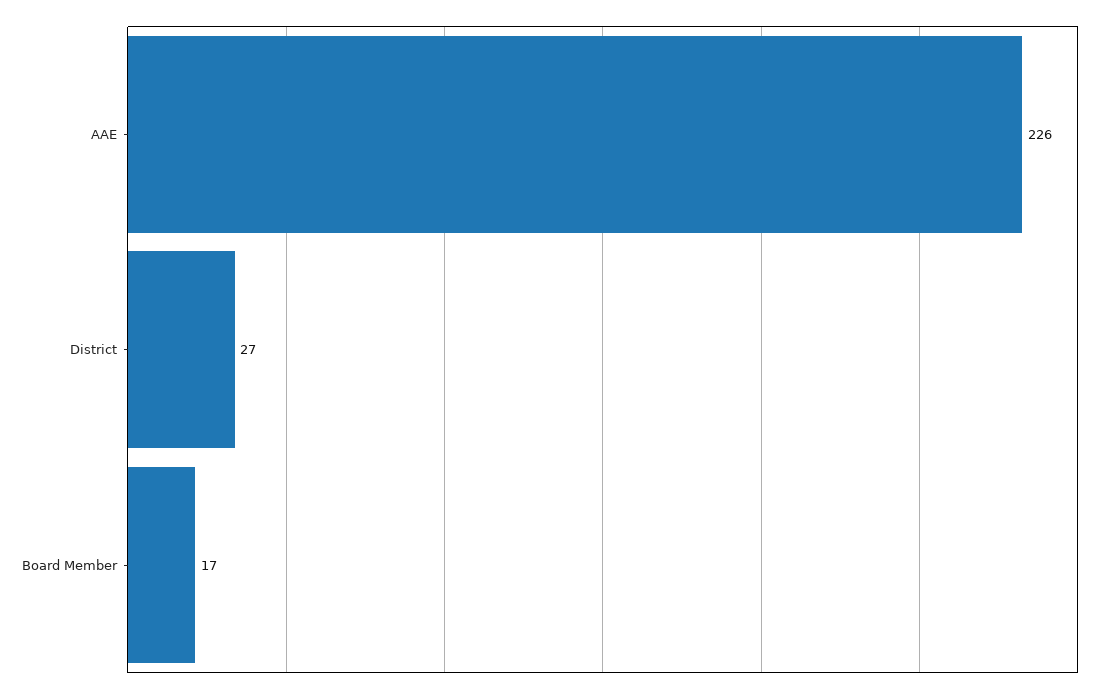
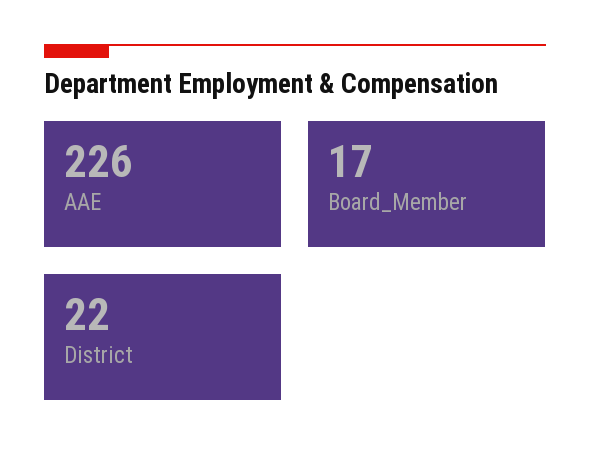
  {
    "AAE": 226,
-   "District": 27,
+   "District": 22,
    "Board Member": 17
  }

